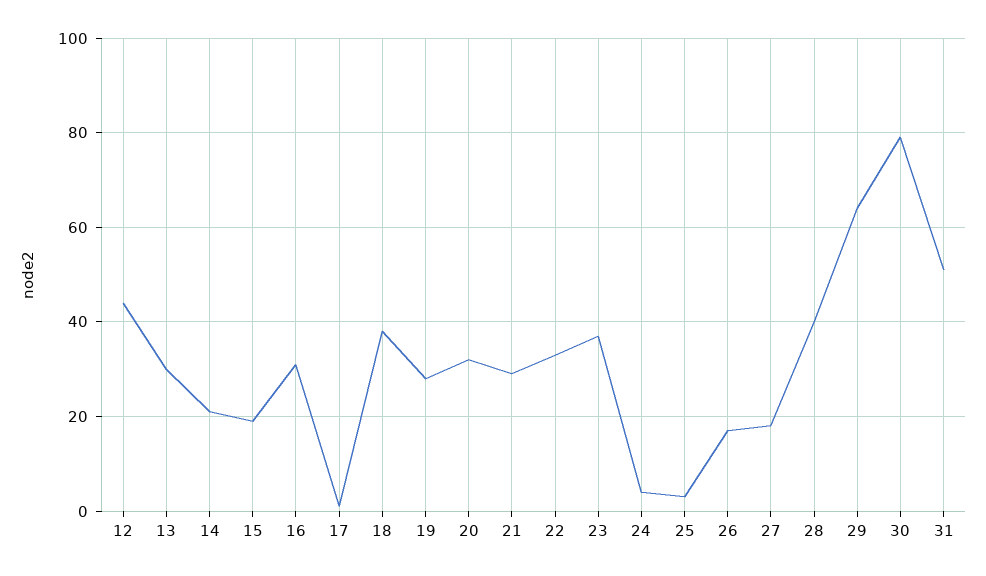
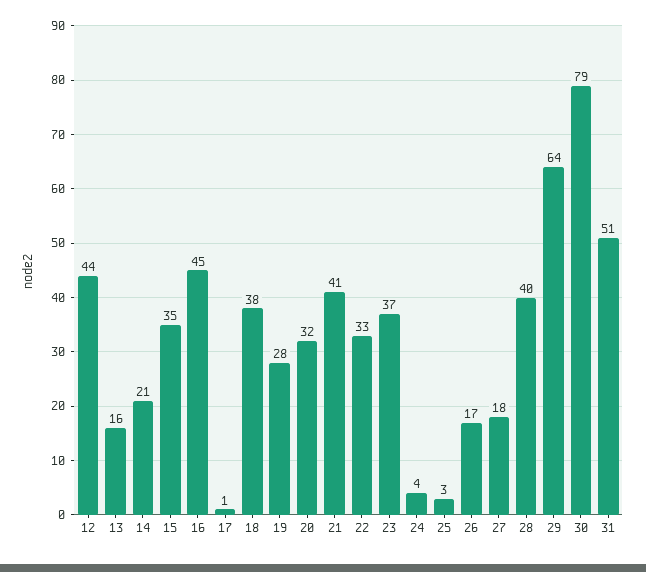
  {
    "12": 44,
-   "13": 30,
+   "13": 16,
    "14": 21,
-   "15": 20,
+   "15": 35,
-   "16": 30,
+   "16": 45,
    "17": 1,
    "18": 38,
    "19": 28,
    "20": 32,
-   "21": 30,
+   "21": 41,
    "22": 33,
    "23": 37,
    "24": 4,
    "25": 3,
    "26": 17,
    "27": 18,
    "28": 40,
    "29": 64,
    "30": 79,
    "31": 51
  }

